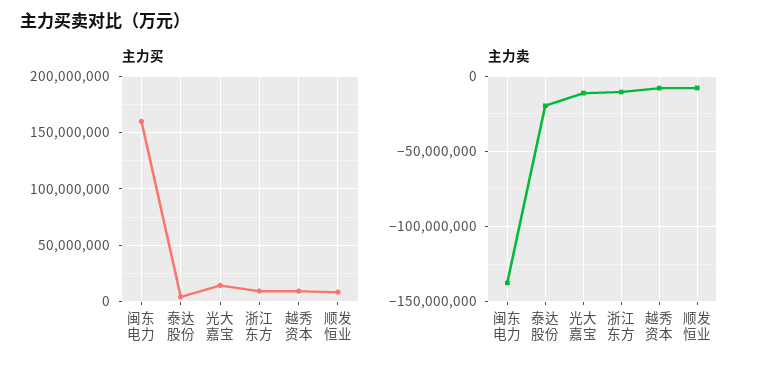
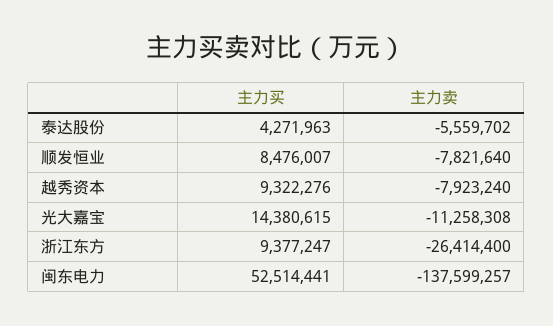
  {
    "主力买": {
-     "闽东电力": 160000000,
+     "闽东电力": 52514441,
      "泰达股份": 4271963,
      "光大嘉宝": 14380615,
      "浙江东方": 9377247,
      "越秀资本": 9322276,
      "顺发恒业": 8476007
    },
    "主力卖": {
      "闽东电力": -137599257,
-     "泰达股份": -20000000,
+     "泰达股份": -5559702,
      "光大嘉宝": -11258308,
-     "浙江东方": -10000000,
+     "浙江东方": -26414400,
      "越秀资本": -7923240,
      "顺发恒业": -7821640
    }
  }

